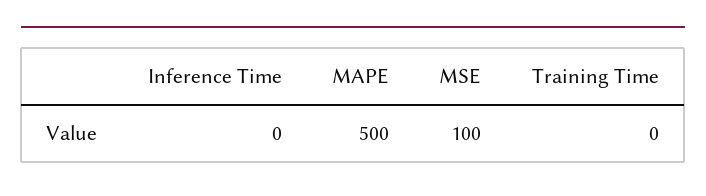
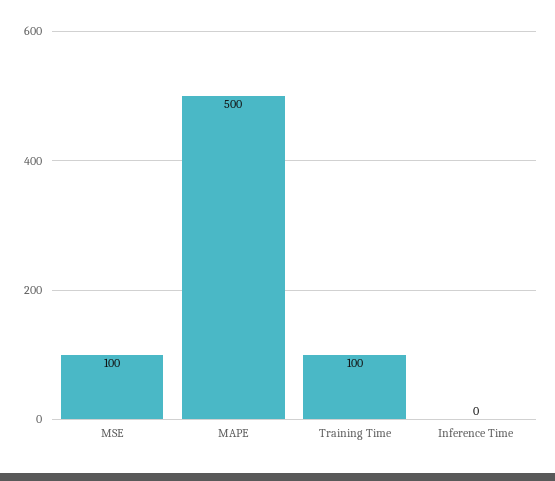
  {
    "Inference Time": 0,
    "MAPE": 500,
    "MSE": 100,
-   "Training Time": 0
+   "Training Time": 100
  }

